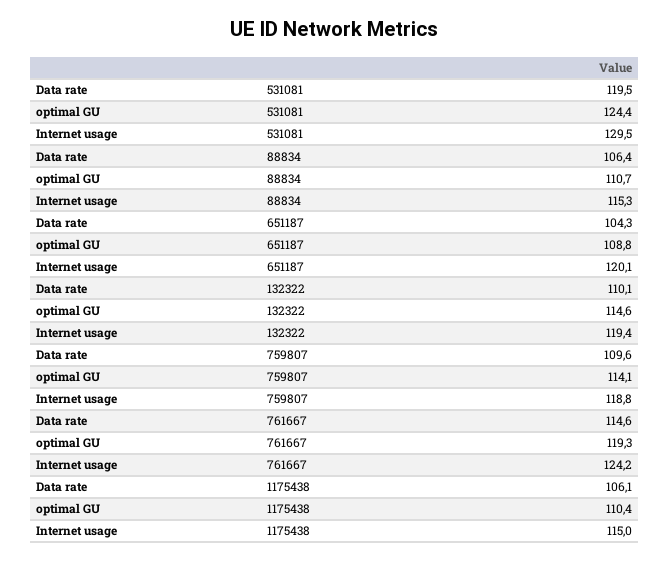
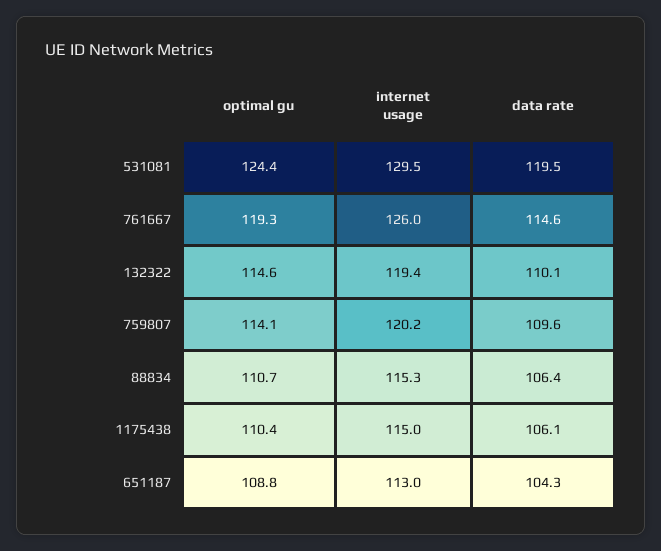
  {
    "Data rate": {
      "531081": 119.5,
      "88834": 106.4,
      "651187": 104.3,
      "132322": 110.1,
      "759807": 109.6,
      "761667": 114.6,
      "1175438": 106.1
    },
    "optimal GU": {
      "531081": 124.4,
      "88834": 110.7,
      "651187": 108.8,
      "132322": 114.6,
      "759807": 114.1,
      "761667": 119.3,
      "1175438": 110.4
    },
    "Internet usage": {
      "531081": 129.5,
      "88834": 115.3,
-     "651187": 120.1,
+     "651187": 113,
      "132322": 119.4,
-     "759807": 118.8,
+     "759807": 120.2,
-     "761667": 124.2,
+     "761667": 126,
      "1175438": 115
    }
  }

